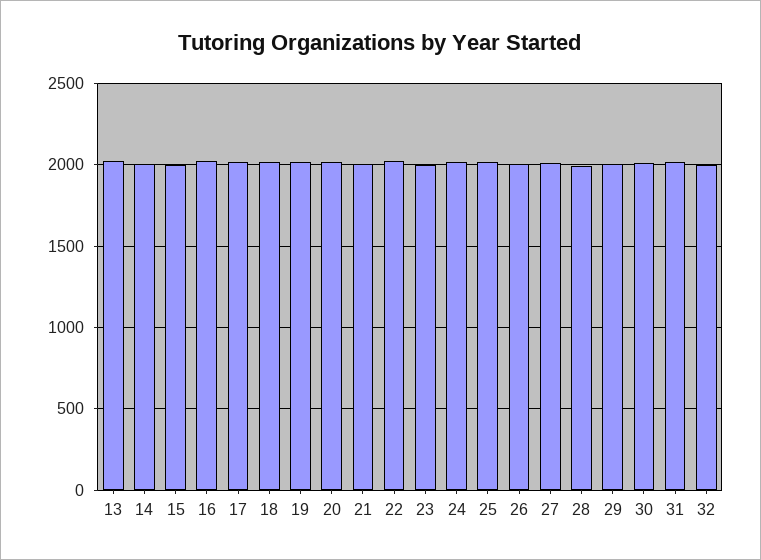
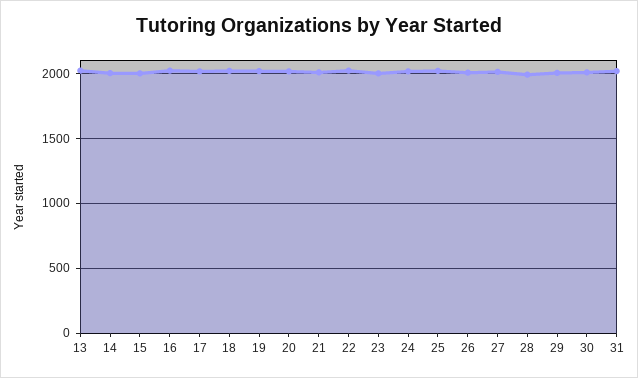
  {
    "13": 2000,
    "14": 2000,
    "15": 2000,
    "16": 2000,
    "17": 2000,
    "18": 2000,
    "19": 2000,
    "20": 2000,
    "21": 2000,
    "22": 2000,
    "23": 2000,
    "24": 2000,
    "25": 2000,
    "26": 2000,
    "27": 2000,
    "28": 2000,
    "29": 2000,
    "30": 2000,
-   "31": 2000,
+   "31": 2000
-   "32": 2000
  }

